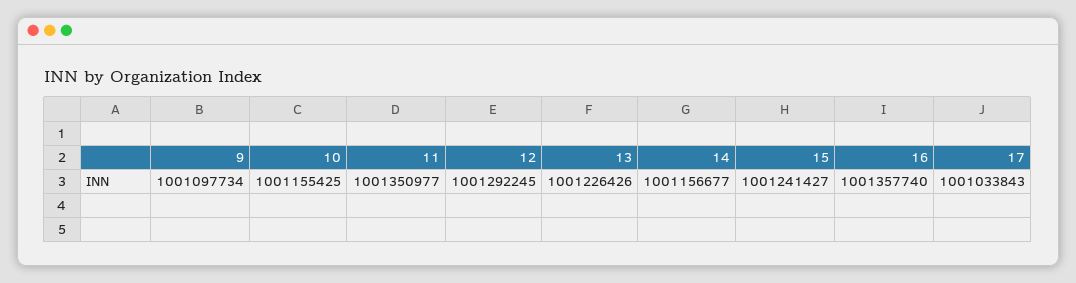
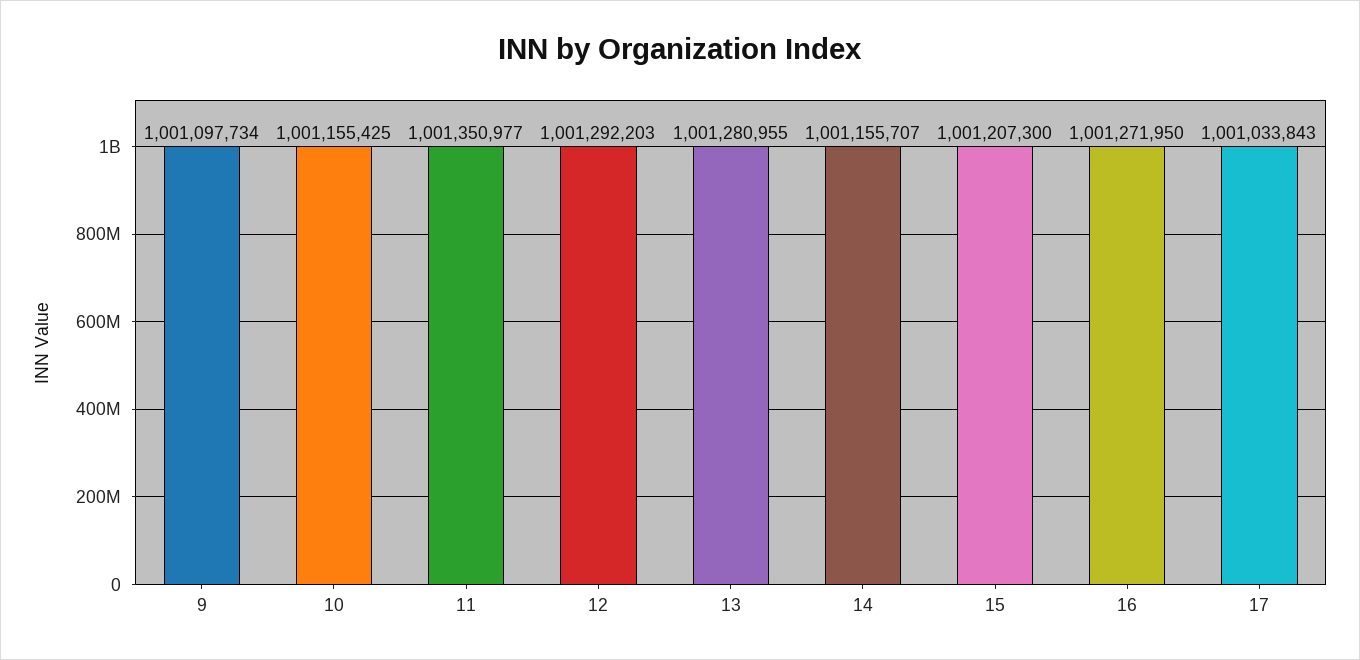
  {
    "9": 1001097734,
    "10": 1001155425,
    "11": 1001350977,
-   "12": 1001292245,
+   "12": 1001292203,
-   "13": 1001226426,
+   "13": 1001280955,
-   "14": 1001156677,
+   "14": 1001155707,
-   "15": 1001241427,
+   "15": 1001207300,
-   "16": 1001357740,
+   "16": 1001271950,
    "17": 1001033843
  }

